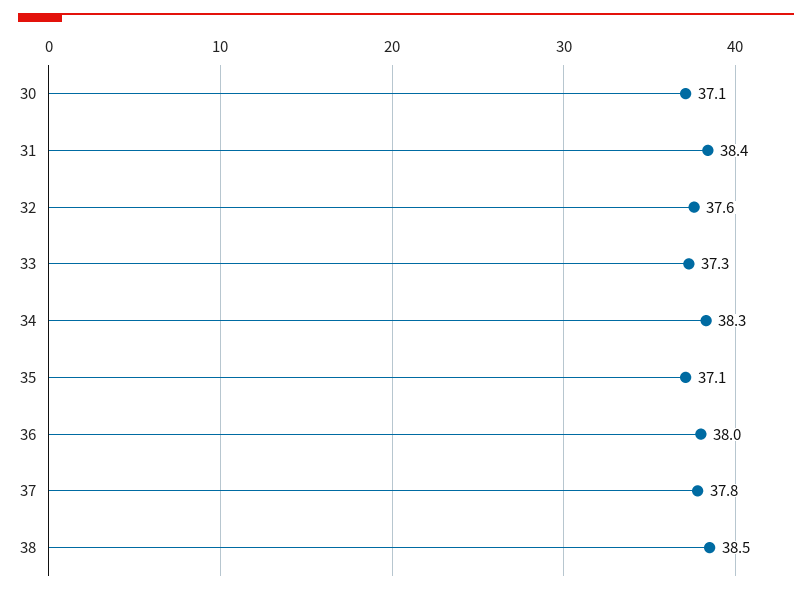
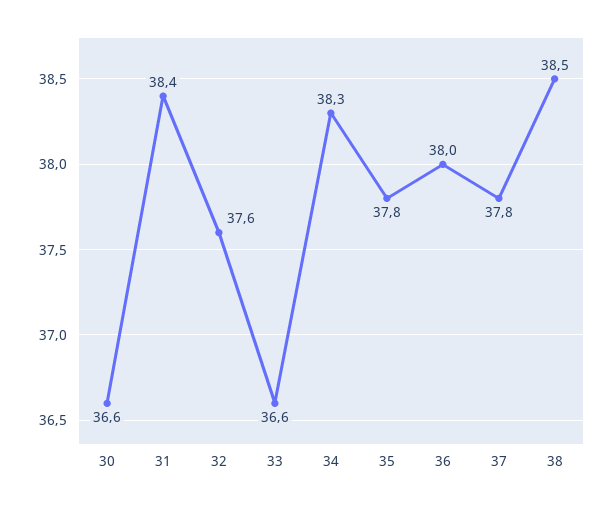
  {
-   "30": 37.1,
+   "30": 36.6,
    "31": 38.4,
    "32": 37.6,
-   "33": 37.3,
+   "33": 36.6,
    "34": 38.3,
-   "35": 37.1,
+   "35": 37.8,
    "36": 38,
    "37": 37.8,
    "38": 38.5
  }

